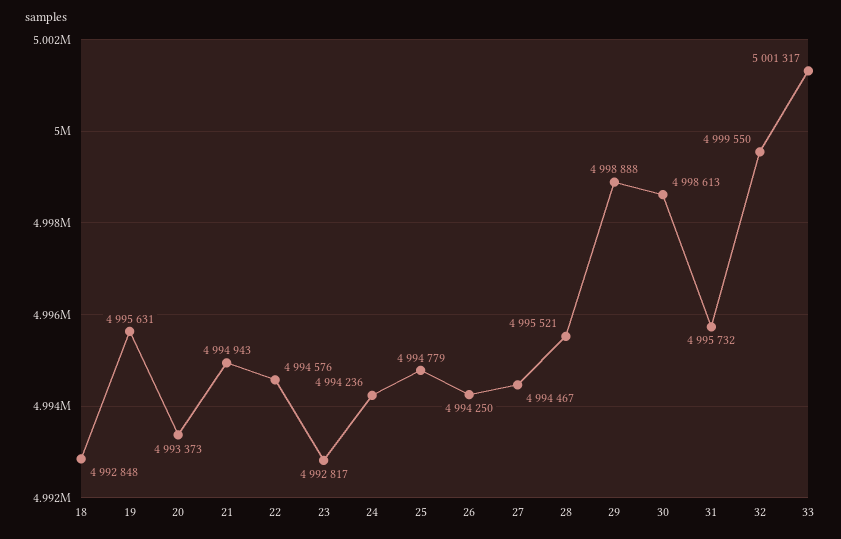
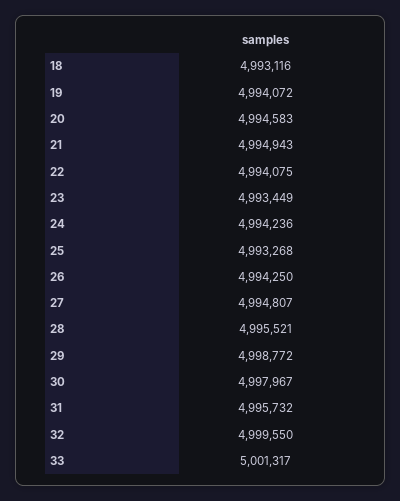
  {
-   "18": 4992848,
+   "18": 4993116,
-   "19": 4995631,
+   "19": 4994072,
-   "20": 4993373,
+   "20": 4994583,
    "21": 4994943,
-   "22": 4994576,
+   "22": 4994075,
-   "23": 4992817,
+   "23": 4993449,
    "24": 4994236,
-   "25": 4994779,
+   "25": 4993268,
    "26": 4994250,
-   "27": 4994467,
+   "27": 4994807,
    "28": 4995521,
-   "29": 4998888,
+   "29": 4998772,
-   "30": 4998613,
+   "30": 4997967,
    "31": 4995732,
    "32": 4999550,
    "33": 5001317
  }

